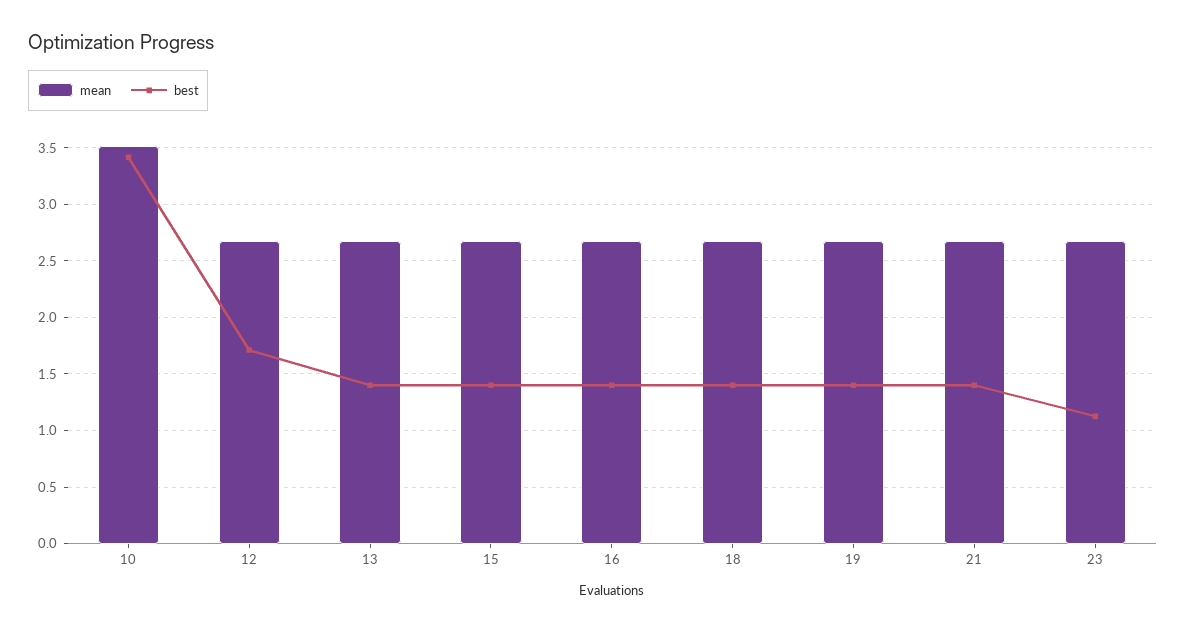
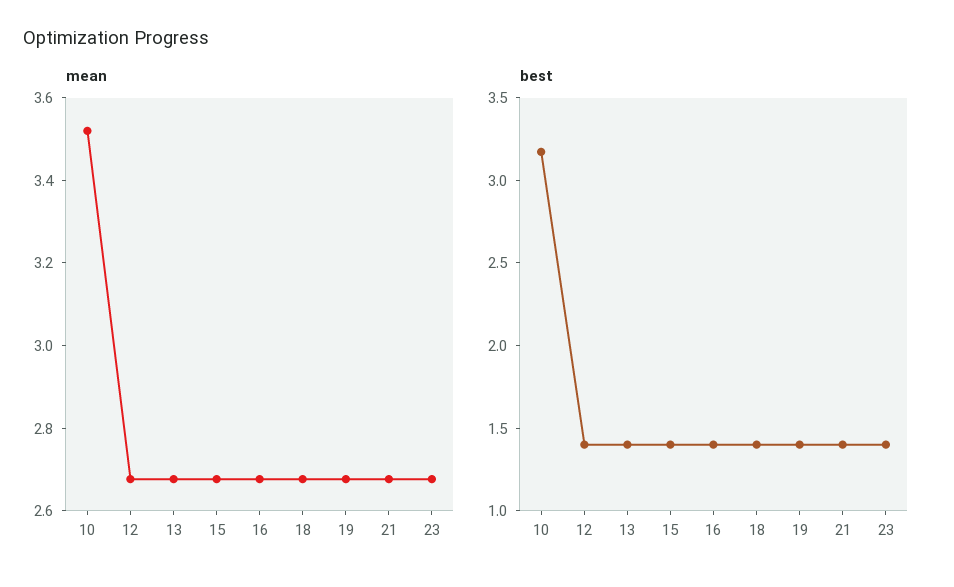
  {
    "mean": {
      "10": 3.5,
      "12": 2.7,
      "13": 2.7,
      "15": 2.7,
      "16": 2.7,
      "18": 2.7,
      "19": 2.7,
      "21": 2.7,
      "23": 2.7
    },
    "best": {
-     "10": 3.4,
+     "10": 3.2,
-     "12": 1.7,
+     "12": 1.4,
      "13": 1.4,
      "15": 1.4,
      "16": 1.4,
      "18": 1.4,
      "19": 1.4,
      "21": 1.4,
-     "23": 1.1
+     "23": 1.4
    }
  }

